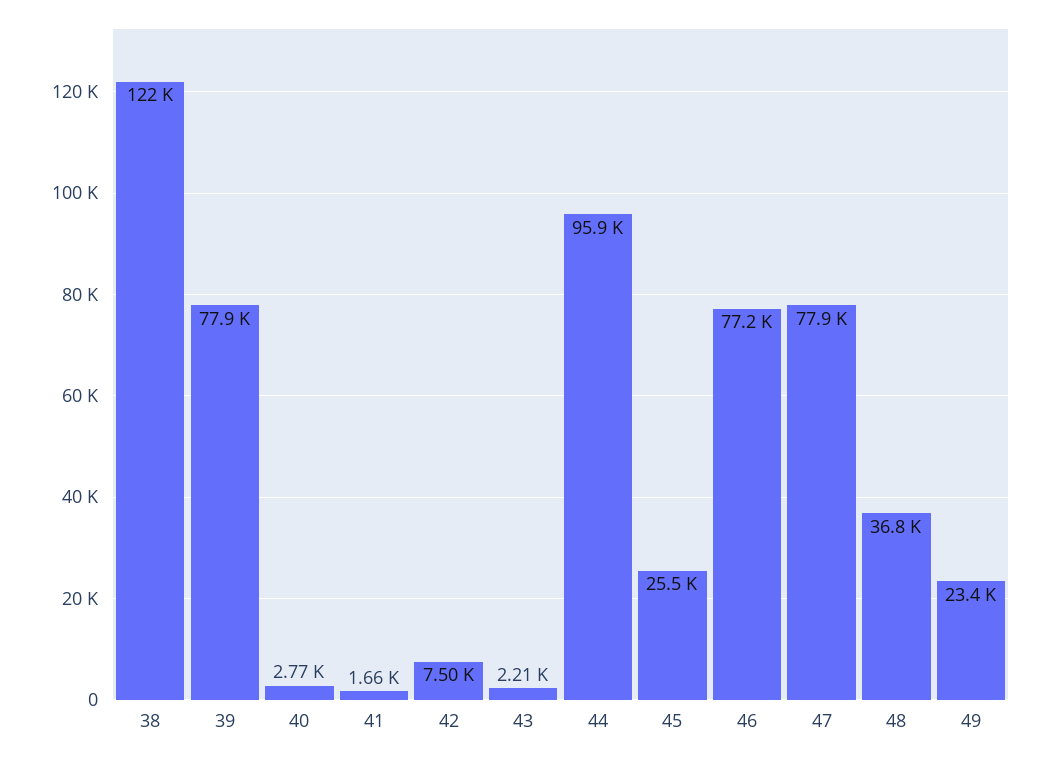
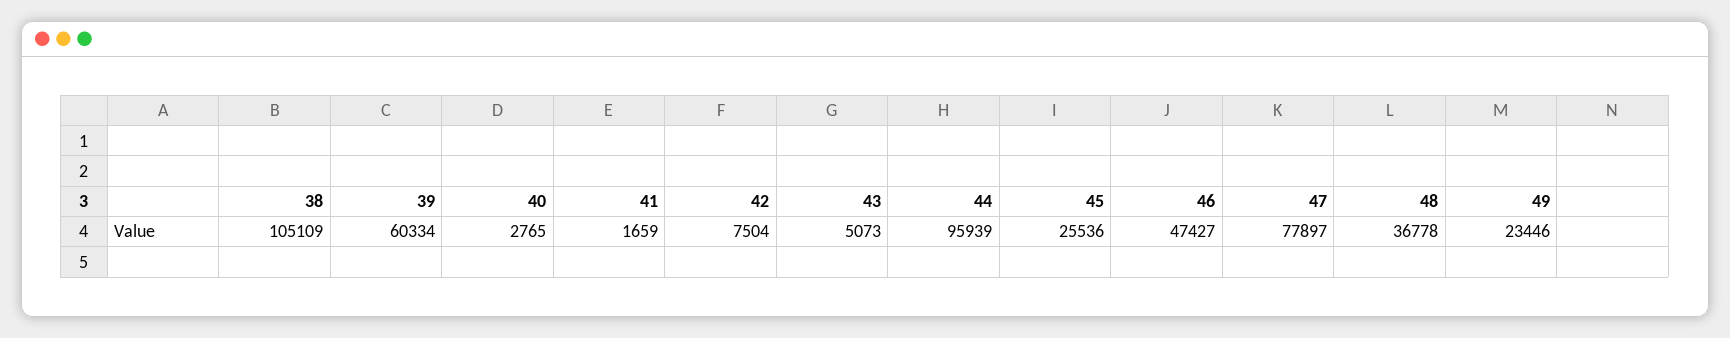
  {
-   "38": 122000,
+   "38": 105109,
-   "39": 77900,
+   "39": 60334,
    "40": 2765,
    "41": 1659,
    "42": 7504,
-   "43": 2210,
+   "43": 5073,
    "44": 95939,
    "45": 25536,
-   "46": 77200,
+   "46": 47427,
    "47": 77897,
    "48": 36778,
    "49": 23446
  }

